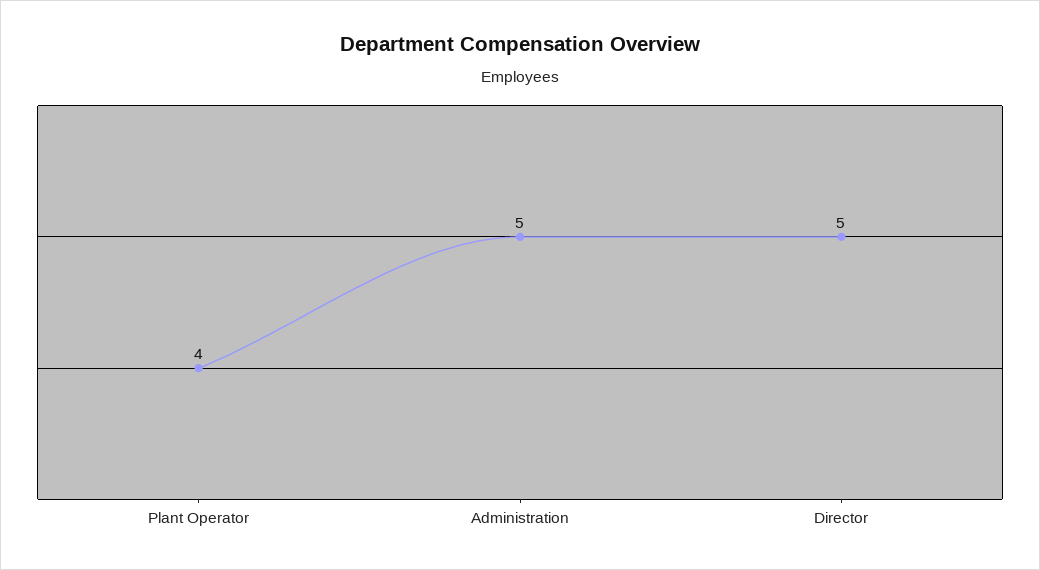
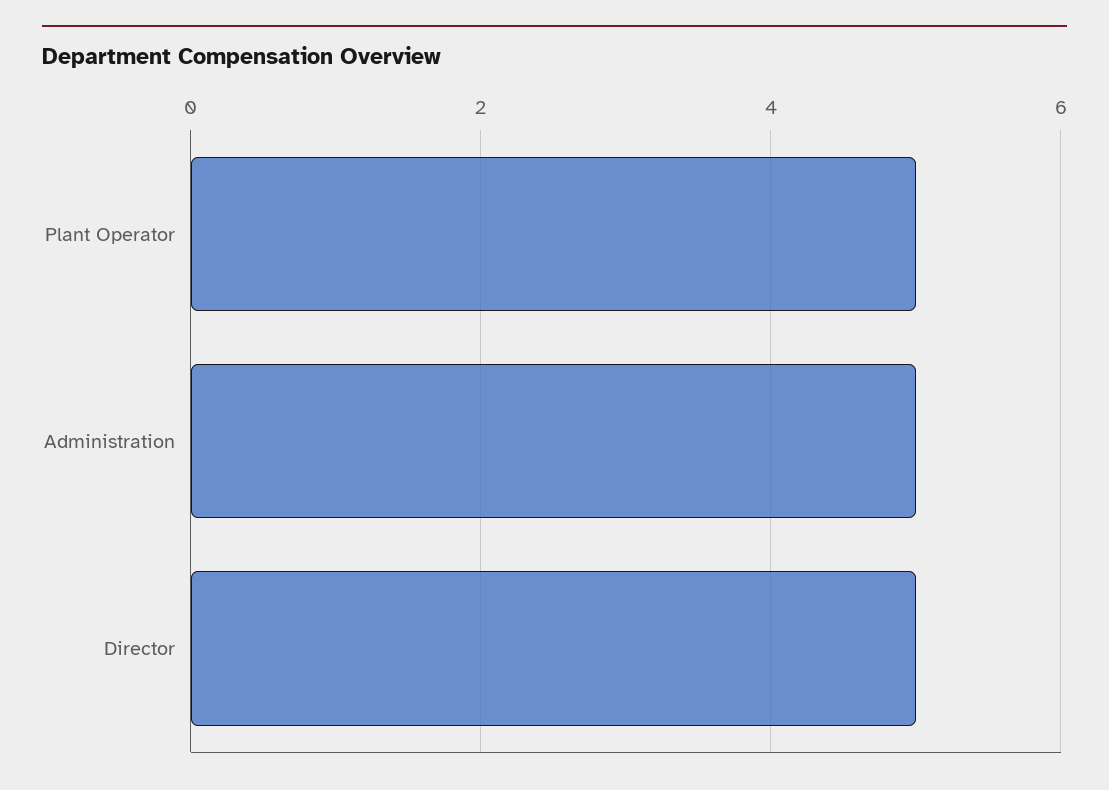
  {
-   "Plant Operator": 4,
+   "Plant Operator": 5,
    "Administration": 5,
    "Director": 5
  }

